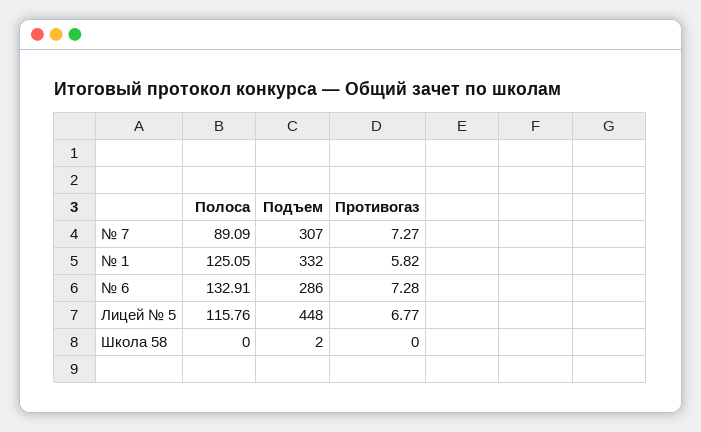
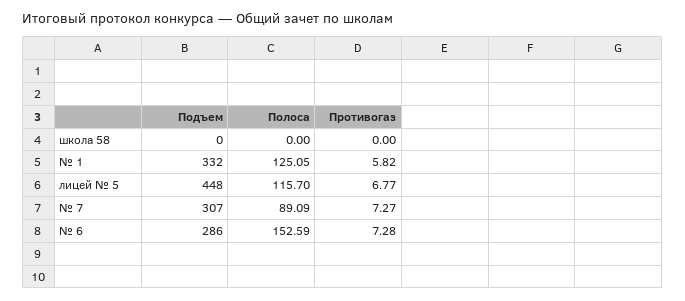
  {
    "Полоса": {
      "№ 7": 89.09,
      "№ 1": 125.05,
-     "№ 6": 132.91,
+     "№ 6": 152.59,
-     "Лицей № 5": 115.76,
+     "Лицей № 5": 115.7,
      "Школа 58": 0
    },
    "Подъем": {
      "№ 7": 307,
      "№ 1": 332,
      "№ 6": 286,
      "Лицей № 5": 448,
-     "Школа 58": 2
+     "Школа 58": 0
    },
    "Противогаз": {
      "№ 7": 7.27,
      "№ 1": 5.82,
      "№ 6": 7.28,
      "Лицей № 5": 6.77,
      "Школа 58": 0
    }
  }

